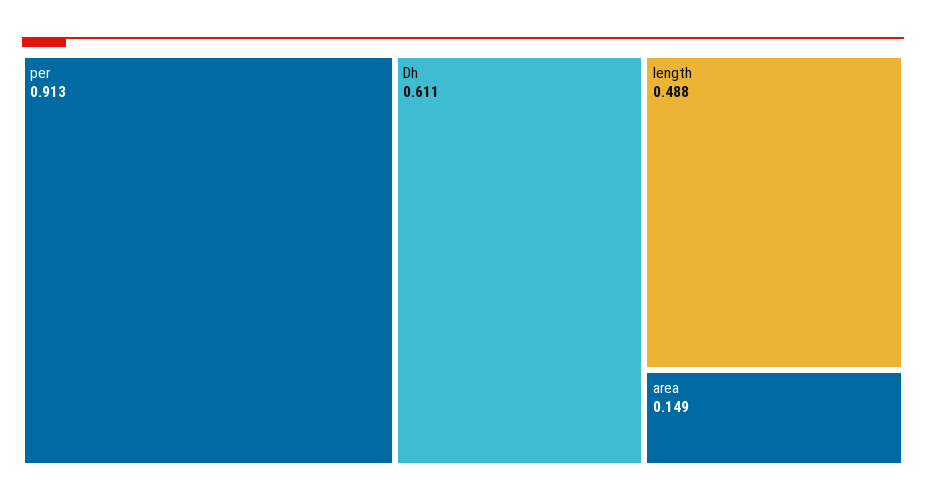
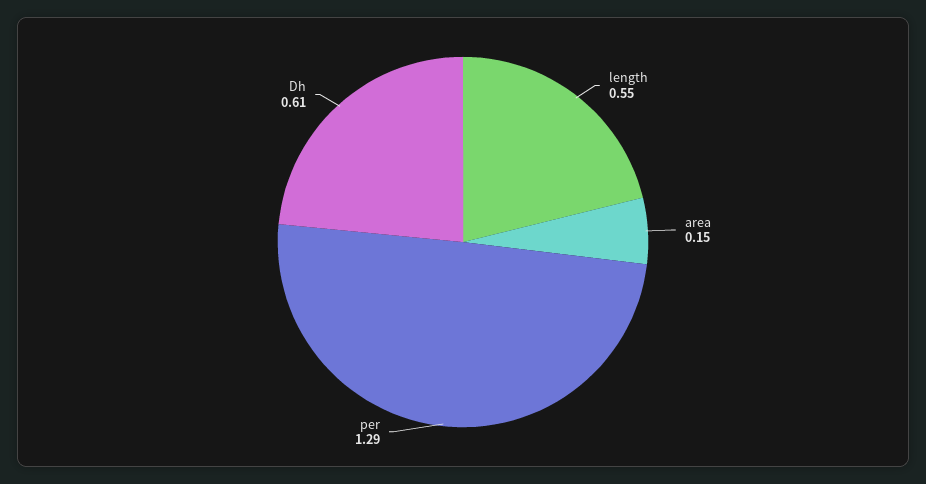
  {
-   "per": 0.913,
+   "per": 1.29,
    "Dh": 0.611,
-   "length": 0.488,
+   "length": 0.55,
    "area": 0.149
  }

